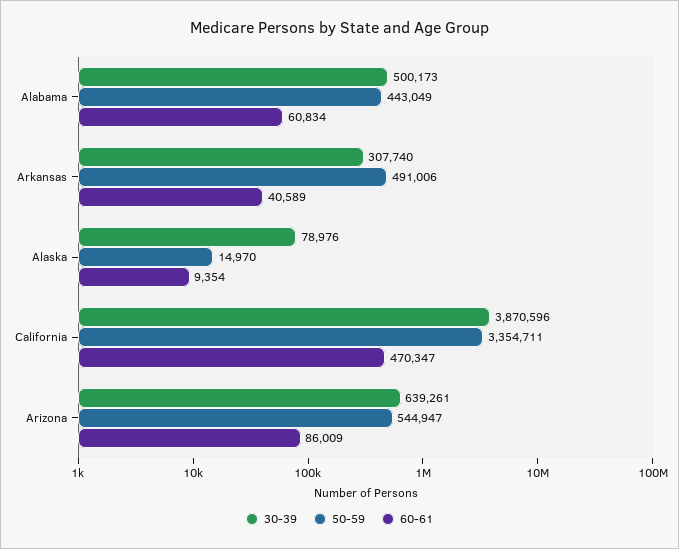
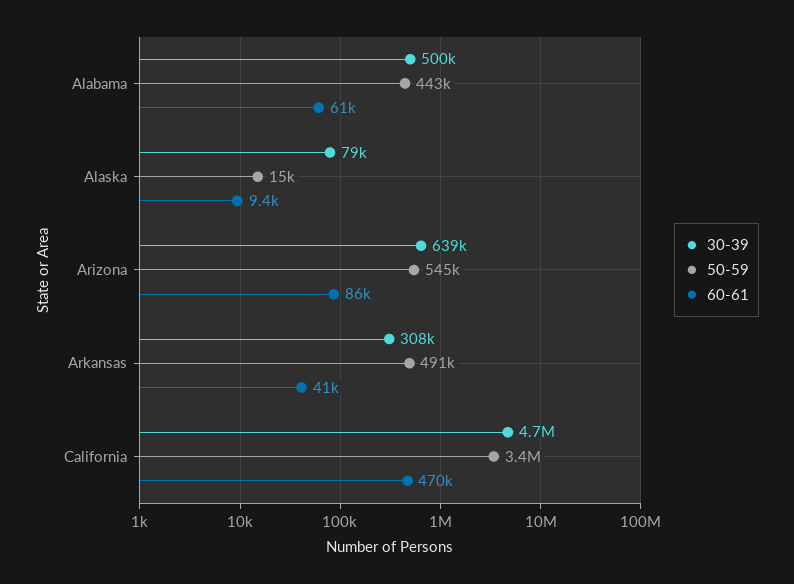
  {
    "30-39": {
      "Alabama": 500173,
      "Arkansas": 307740,
      "Alaska": 78976,
-     "California": 3870596,
+     "California": 4700000,
      "Arizona": 639261
    },
    "50-59": {
      "Alabama": 443049,
      "Arkansas": 491006,
      "Alaska": 14970,
      "California": 3354711,
      "Arizona": 544947
    },
    "60-61": {
      "Alabama": 60834,
      "Arkansas": 40589,
      "Alaska": 9354,
      "California": 470347,
      "Arizona": 86009
    }
  }

